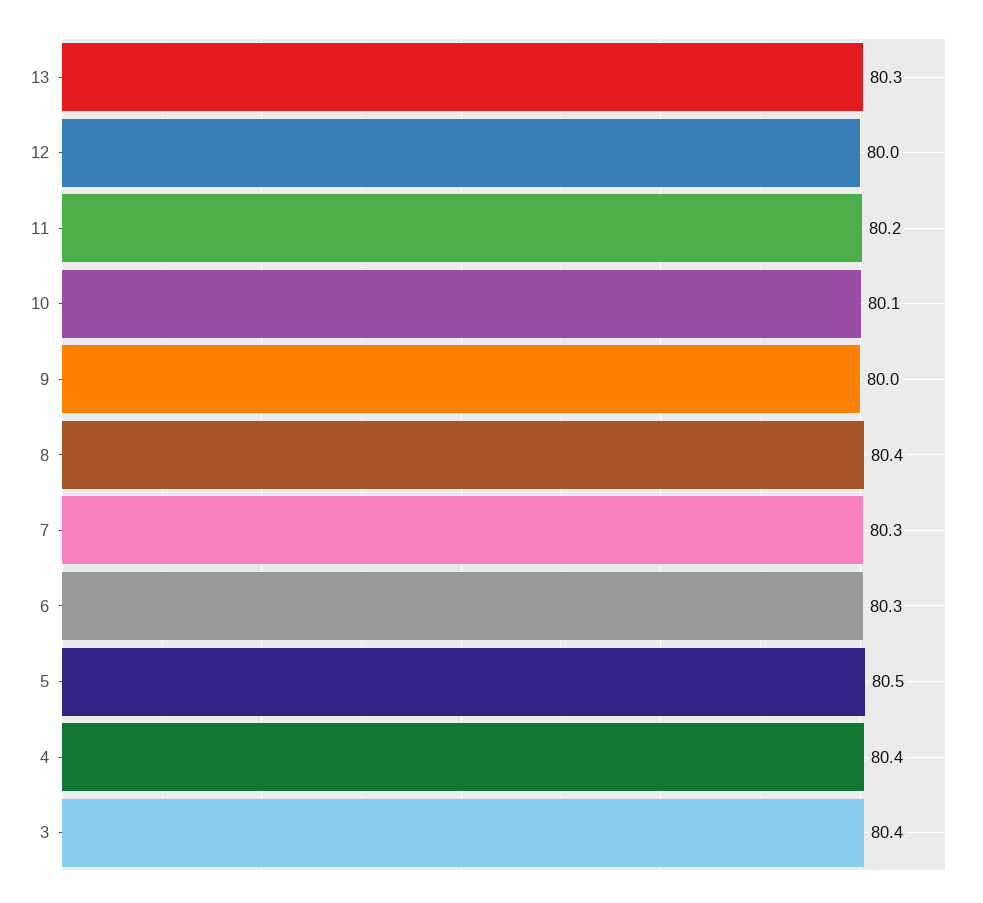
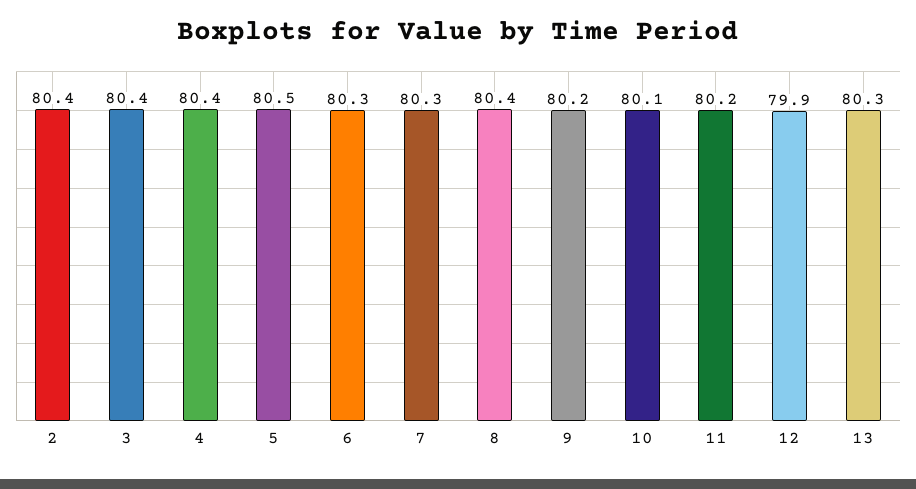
  {
    "13": 80.3,
-   "12": 80,
+   "12": 79.9,
    "11": 80.2,
    "10": 80.1,
-   "9": 80,
+   "9": 80.2,
    "8": 80.4,
    "7": 80.3,
    "6": 80.3,
    "5": 80.5,
    "4": 80.4,
-   "3": 80.4
+   "3": 80.4,
+   "2": 80.4
  }

